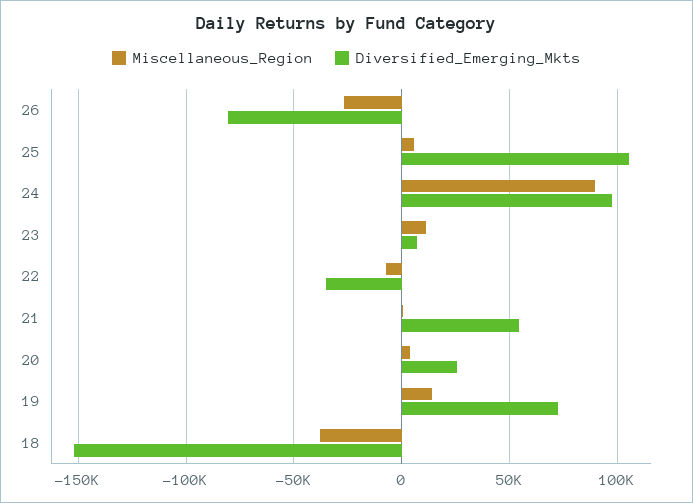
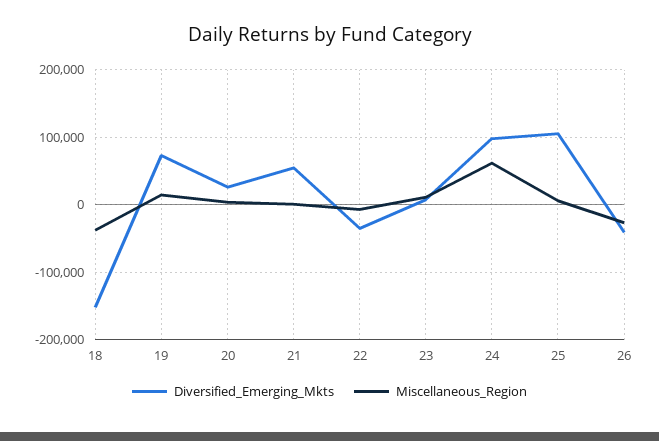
  {
    "Miscellaneous_Region": {
      "26": -25000,
      "25": 5000,
-     "24": 90000,
+     "24": 60000,
      "23": 10000,
      "22": -5000,
      "21": 0,
      "20": 5000,
      "19": 15000,
      "18": -40000
    },
    "Diversified_Emerging_Mkts": {
-     "26": -80000,
+     "26": -40000,
      "25": 105000,
      "24": 100000,
      "23": 5000,
      "22": -35000,
      "21": 55000,
      "20": 25000,
      "19": 70000,
      "18": -150000
    }
  }

